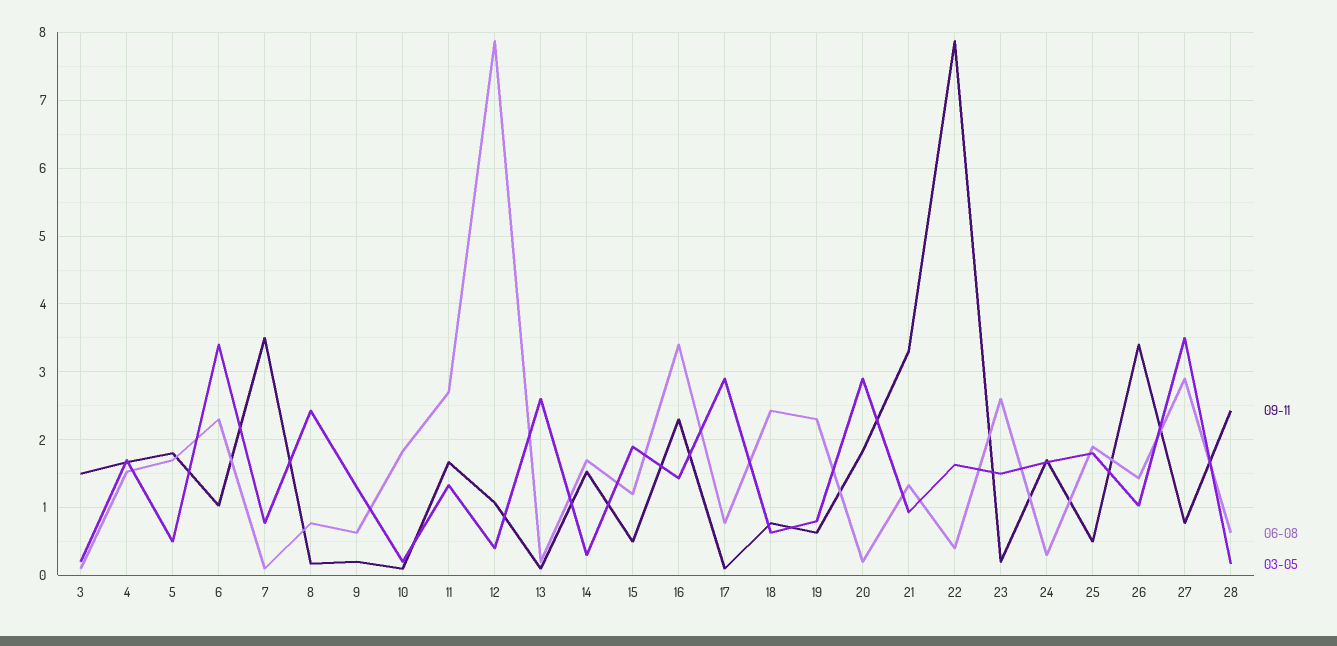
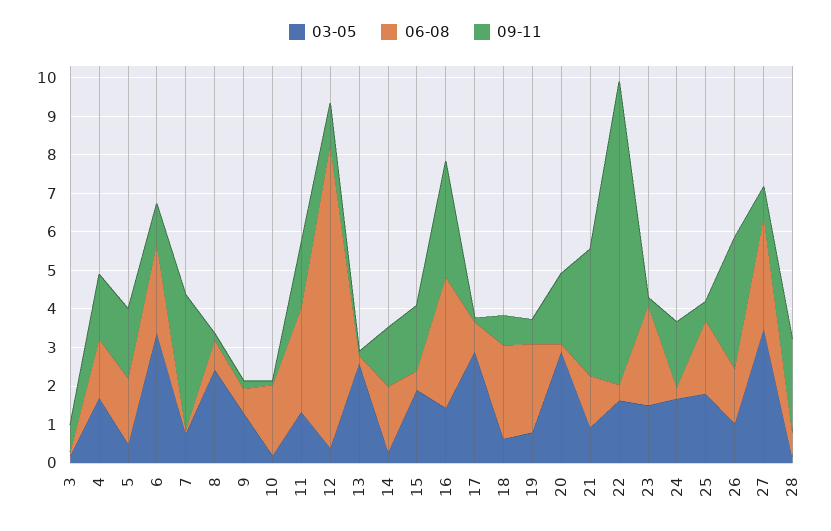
  {
    "09-11": {
-     "3": 1.5,
+     "3": 0.75,
      "4": 1.7,
      "5": 1.8,
      "6": 1,
      "7": 3.5,
      "8": 0.2,
      "9": 0.2,
      "10": 0.1,
      "11": 1.7,
      "12": 1.1,
      "13": 0.1,
      "14": 1.5,
-     "15": 0.5,
+     "15": 1.75,
-     "16": 2.3,
+     "16": 3,
      "17": 0.1,
      "18": 0.8,
      "19": 0.6,
      "20": 1.8,
      "21": 3.3,
      "22": 7.9,
      "23": 0.2,
      "24": 1.7,
      "25": 0.5,
      "26": 3.4,
      "27": 0.8,
      "28": 2.4
    },
    "06-08": {
      "3": 0.1,
      "4": 1.5,
      "5": 1.7,
      "6": 2.3,
      "7": 0.1,
      "8": 0.8,
      "9": 0.6,
      "10": 1.8,
      "11": 2.7,
      "12": 7.9,
      "13": 0.2,
      "14": 1.7,
-     "15": 1.2,
+     "15": 0.5,
      "16": 3.4,
      "17": 0.8,
      "18": 2.4,
      "19": 2.3,
      "20": 0.2,
      "21": 1.3,
      "22": 0.4,
      "23": 2.6,
      "24": 0.3,
      "25": 1.9,
      "26": 1.4,
      "27": 2.9,
      "28": 0.6
    },
    "03-05": {
      "3": 0.2,
      "4": 1.7,
      "5": 0.5,
      "6": 3.4,
      "7": 0.8,
      "8": 2.4,
      "9": 1.3,
      "10": 0.2,
      "11": 1.3,
      "12": 0.4,
      "13": 2.6,
      "14": 0.3,
      "15": 1.9,
      "16": 1.4,
      "17": 2.9,
      "18": 0.6,
      "19": 0.8,
      "20": 2.9,
      "21": 0.9,
      "22": 1.6,
      "23": 1.5,
      "24": 1.7,
      "25": 1.8,
      "26": 1,
      "27": 3.5,
      "28": 0.2
    }
  }

